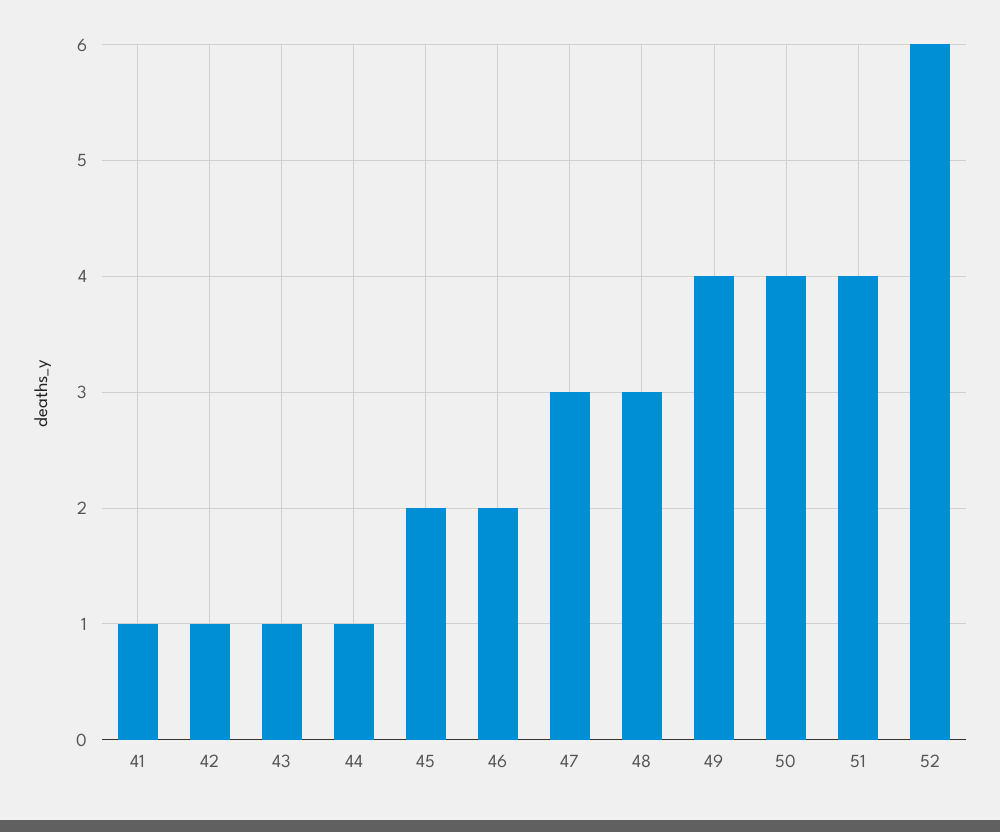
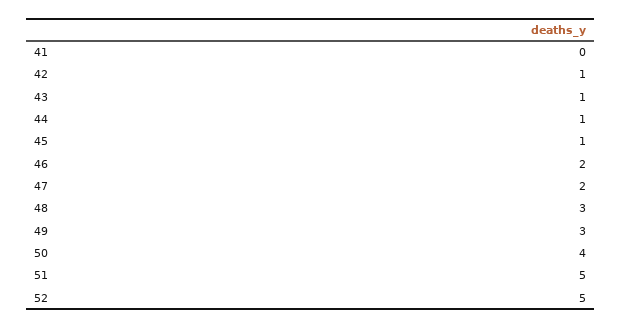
  {
-   "41": 1,
+   "41": 0,
    "42": 1,
    "43": 1,
    "44": 1,
-   "45": 2,
+   "45": 1,
    "46": 2,
-   "47": 3,
+   "47": 2,
    "48": 3,
-   "49": 4,
+   "49": 3,
    "50": 4,
-   "51": 4,
+   "51": 5,
-   "52": 6
+   "52": 5
  }

